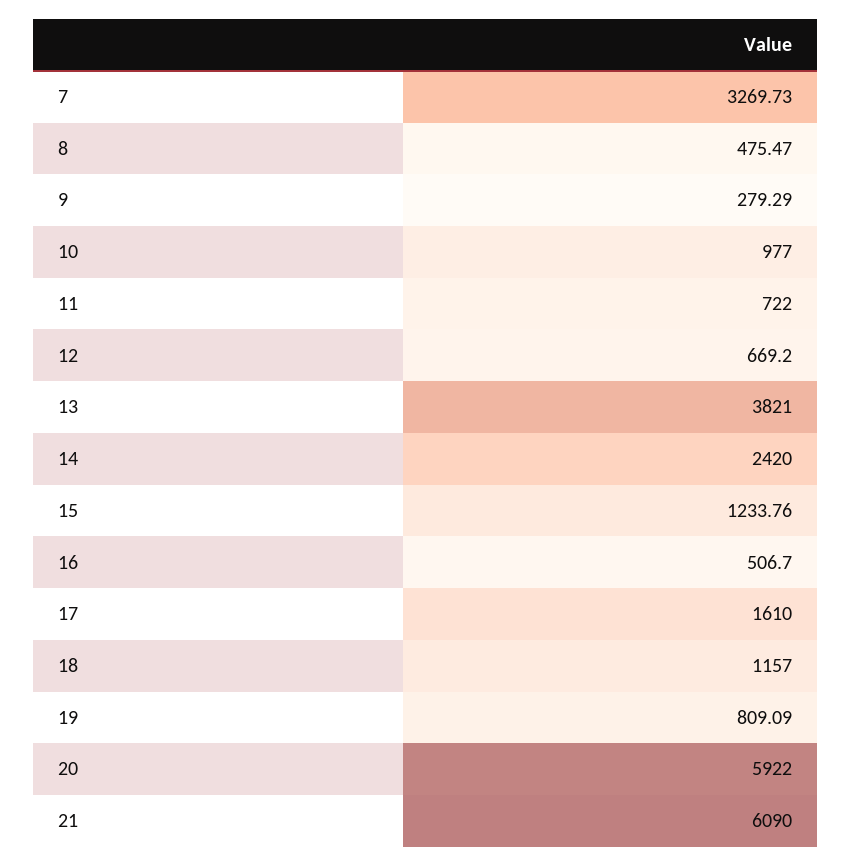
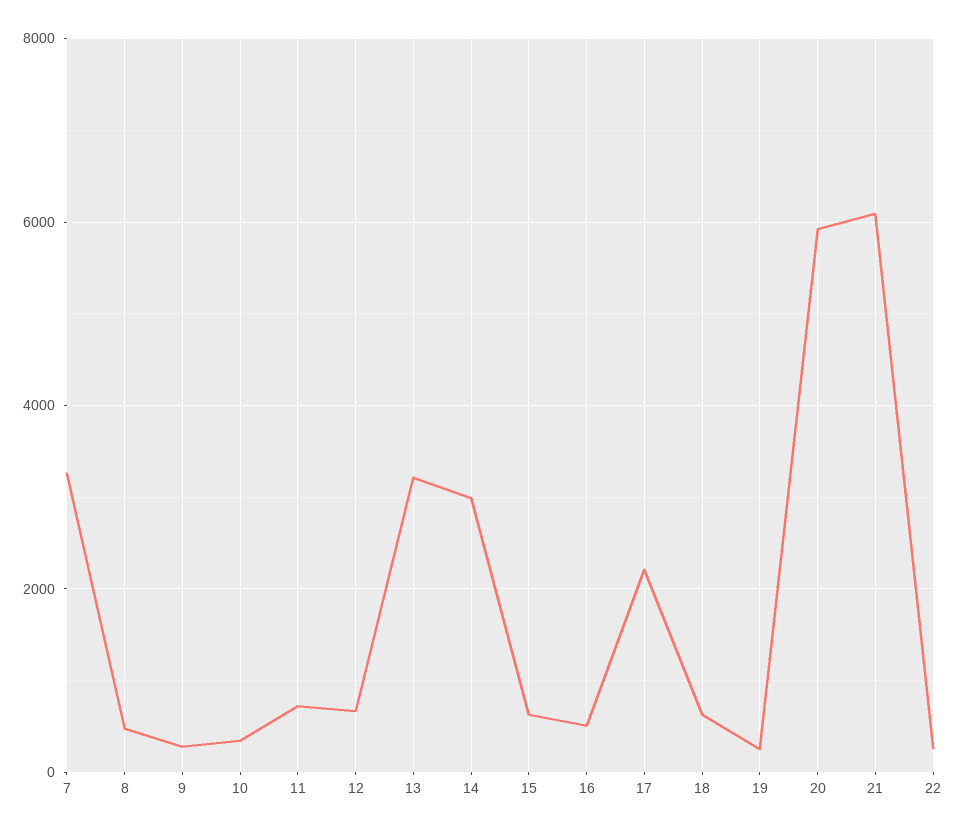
  {
    "7": 3269.73,
    "8": 475.47,
    "9": 279.29,
-   "10": 977,
+   "10": 400,
    "11": 722,
    "12": 669.2,
-   "13": 3821,
+   "13": 3200,
-   "14": 2420,
+   "14": 3000,
-   "15": 1233.76,
+   "15": 600,
    "16": 506.7,
-   "17": 1610,
+   "17": 2200,
-   "18": 1157,
+   "18": 600,
-   "19": 809.09,
+   "19": 200,
    "20": 5922,
-   "21": 6090
+   "21": 6090,
+   "22": 200
  }

